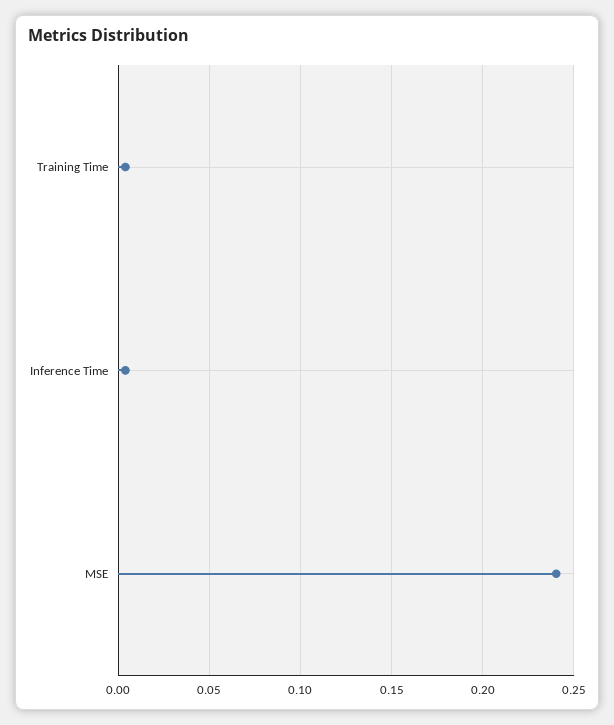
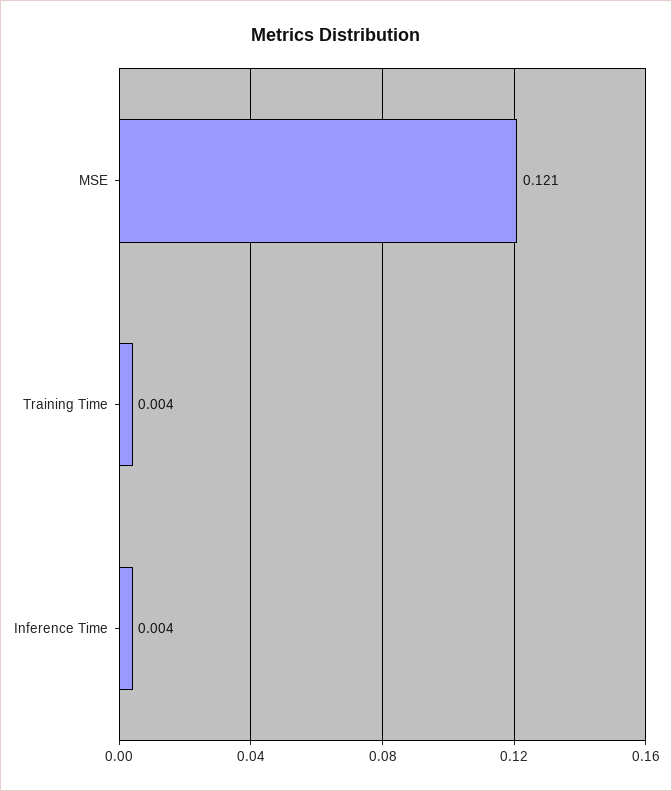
  {
    "Training Time": 0.004,
    "Inference Time": 0.004,
-   "MSE": 0.24
+   "MSE": 0.121
  }

